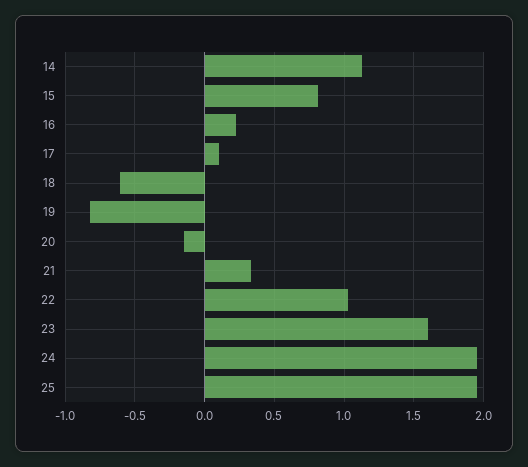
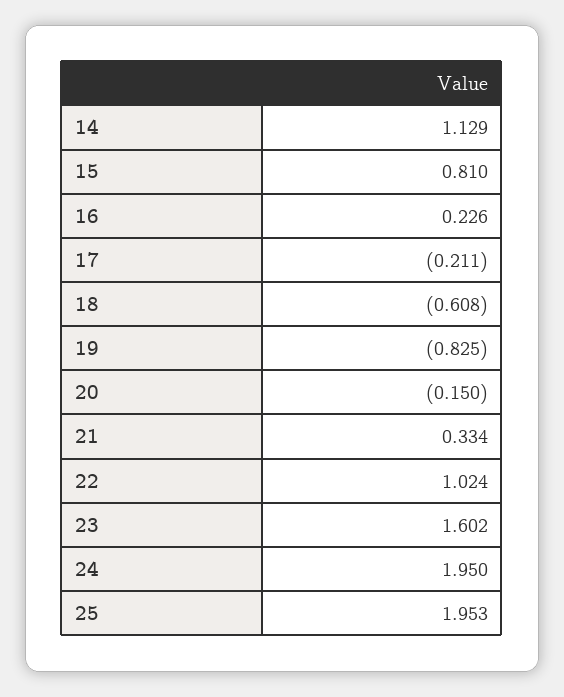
  {
    "14": 1.129,
    "15": 0.81,
    "16": 0.226,
-   "17": 0.1,
+   "17": -0.211,
    "18": -0.608,
    "19": -0.825,
    "20": -0.15,
    "21": 0.334,
    "22": 1.024,
    "23": 1.602,
    "24": 1.95,
    "25": 1.953
  }

